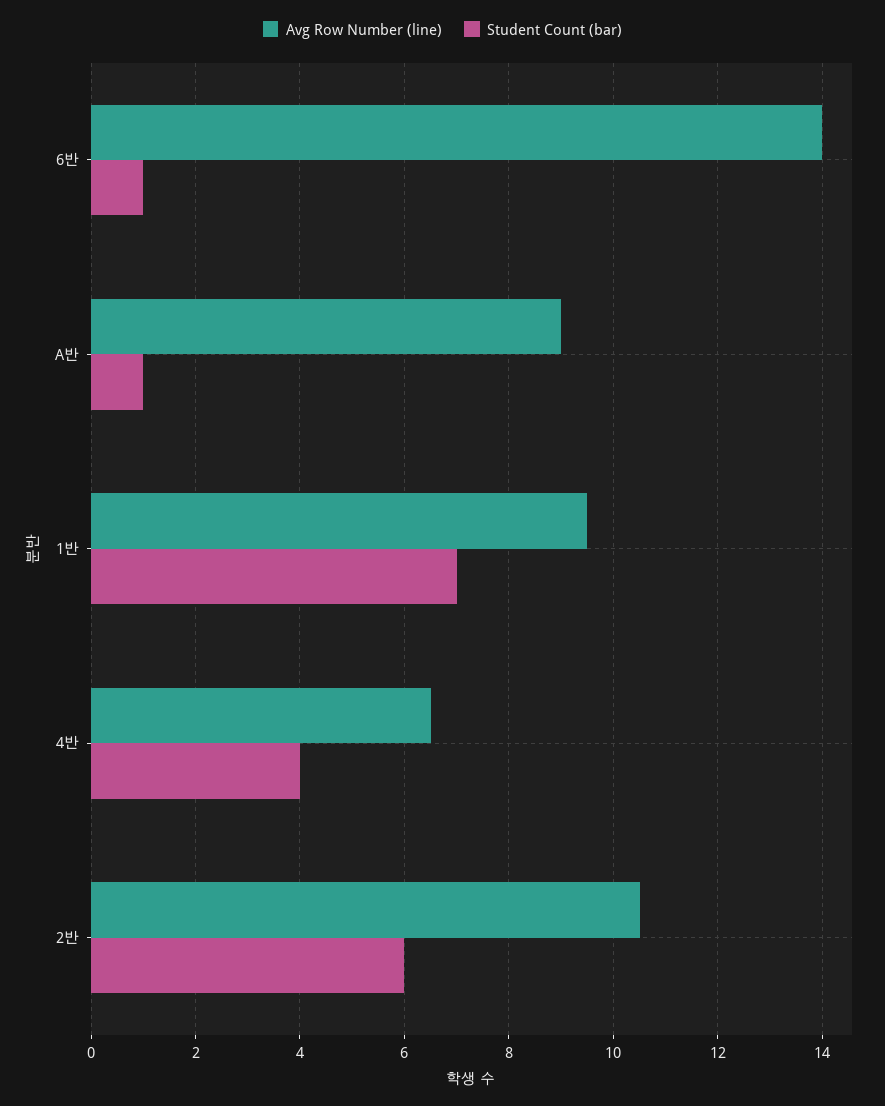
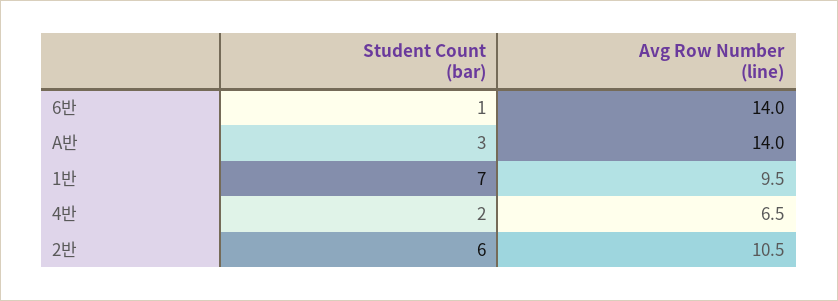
  {
    "Avg Row Number (line)": {
      "6반": 14,
-     "A반": 9,
+     "A반": 14,
      "1반": 9.5,
      "4반": 6.5,
      "2반": 10.5
    },
    "Student Count (bar)": {
      "6반": 1,
-     "A반": 1,
+     "A반": 3,
      "1반": 7,
-     "4반": 4,
+     "4반": 2,
      "2반": 6
    }
  }

